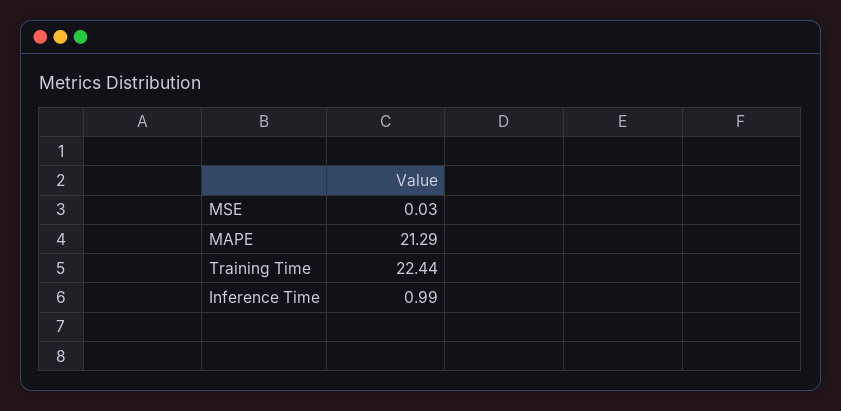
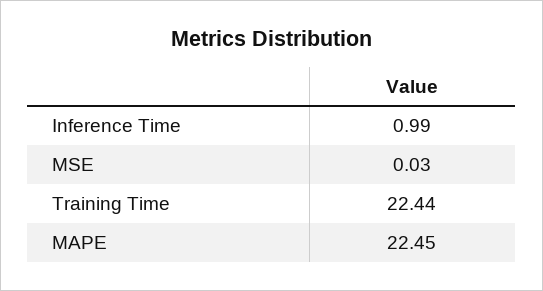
  {
    "MSE": 0.03,
-   "MAPE": 21.29,
+   "MAPE": 22.45,
    "Training Time": 22.44,
    "Inference Time": 0.99
  }

